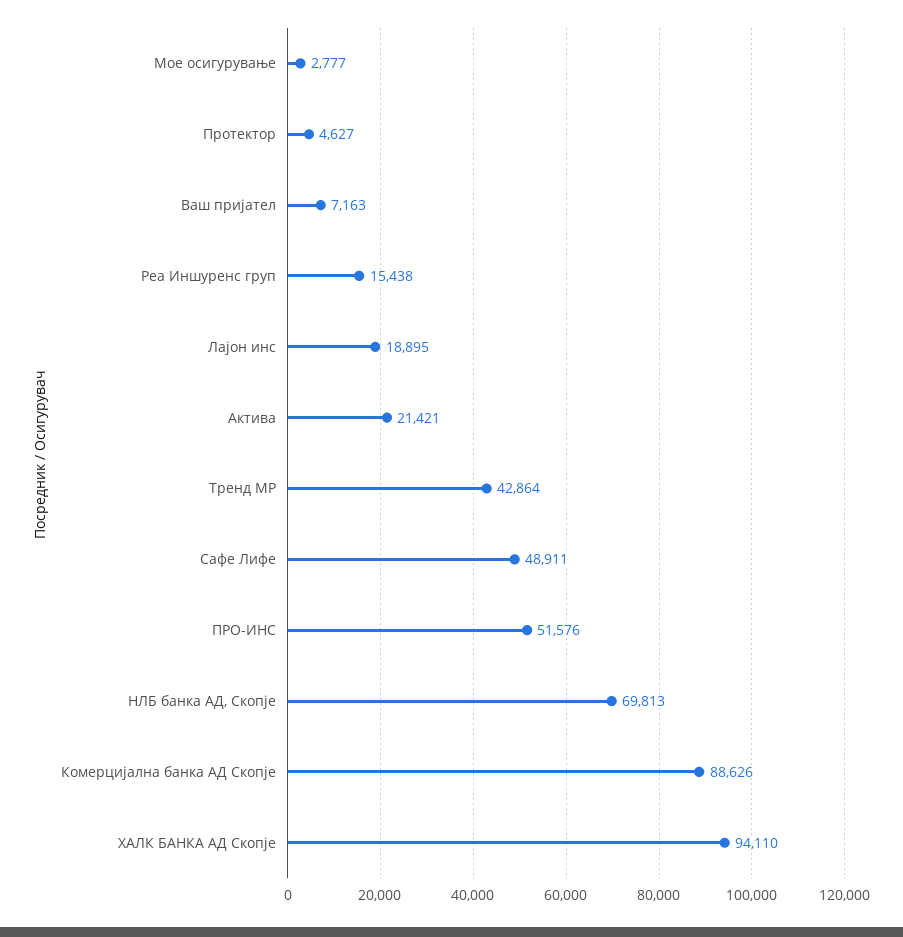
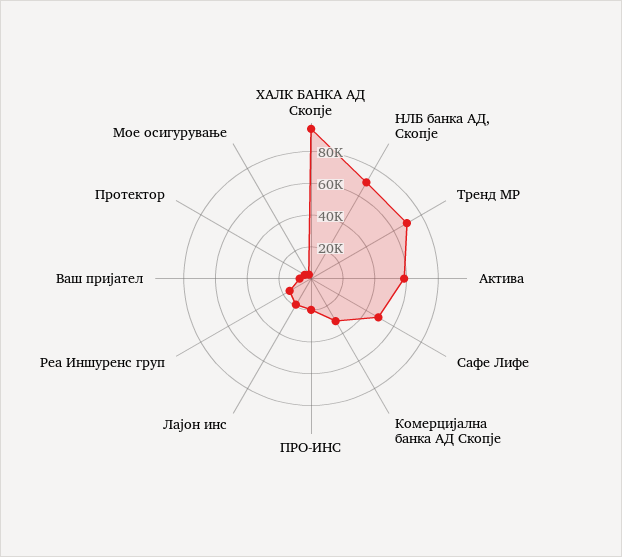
  {
    "Мое осигурување": 2777,
    "Протектор": 4627,
    "Ваш пријател": 7163,
    "Реа Иншуренс груп": 15438,
    "Лајон инс": 18895,
-   "Актива": 21421,
+   "Актива": 60000,
-   "Тренд МР": 42864,
+   "Тренд МР": 70000,
    "Сафе Лифе": 48911,
-   "ПРО-ИНС": 51576,
+   "ПРО-ИНС": 20000,
    "НЛБ банка АД, Скопје": 69813,
-   "Комерцијална банка АД Скопје": 88626,
+   "Комерцијална банка АД Скопје": 30000,
    "ХАЛК БАНКА АД Скопје": 94110
  }

